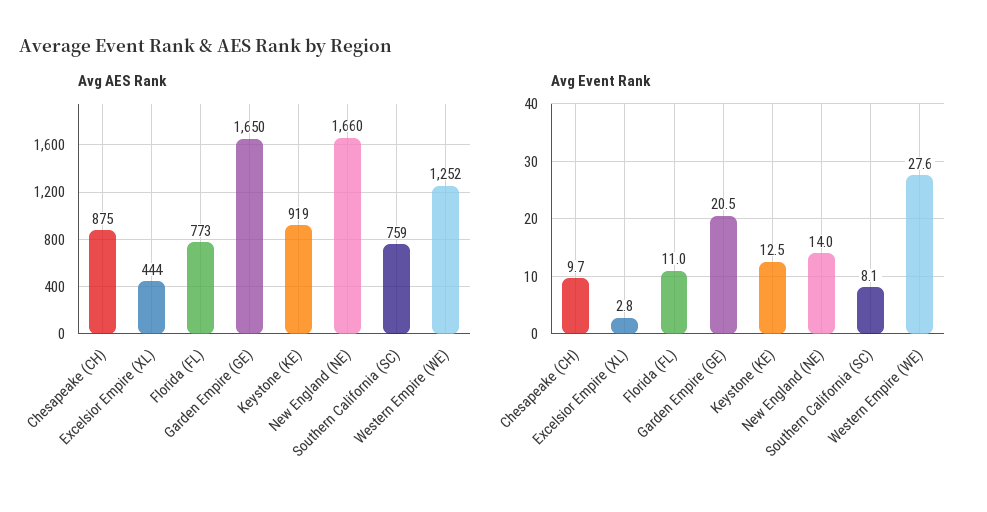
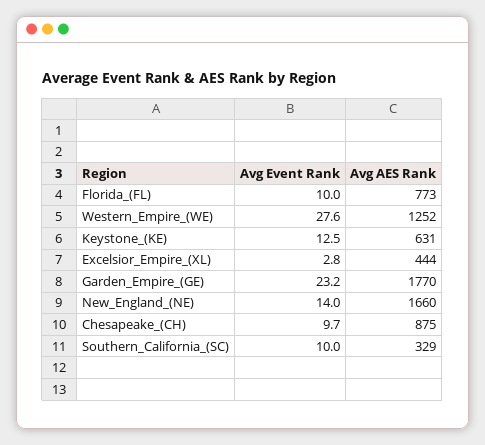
  {
    "Avg AES Rank": {
      "Chesapeake (CH)": 875,
      "Excelsior Empire (XL)": 444,
      "Florida (FL)": 773,
-     "Garden Empire (GE)": 1650,
+     "Garden Empire (GE)": 1770,
-     "Keystone (KE)": 919,
+     "Keystone (KE)": 631,
      "New England (NE)": 1660,
-     "Southern California (SC)": 759,
+     "Southern California (SC)": 329,
      "Western Empire (WE)": 1252
    },
    "Avg Event Rank": {
      "Chesapeake (CH)": 9.7,
      "Excelsior Empire (XL)": 2.8,
-     "Florida (FL)": 11,
+     "Florida (FL)": 10,
-     "Garden Empire (GE)": 20.5,
+     "Garden Empire (GE)": 23.2,
      "Keystone (KE)": 12.5,
      "New England (NE)": 14,
-     "Southern California (SC)": 8.1,
+     "Southern California (SC)": 10,
      "Western Empire (WE)": 27.6
    }
  }

